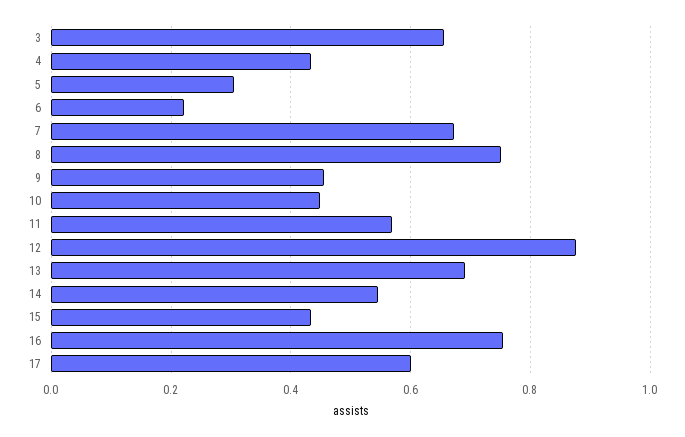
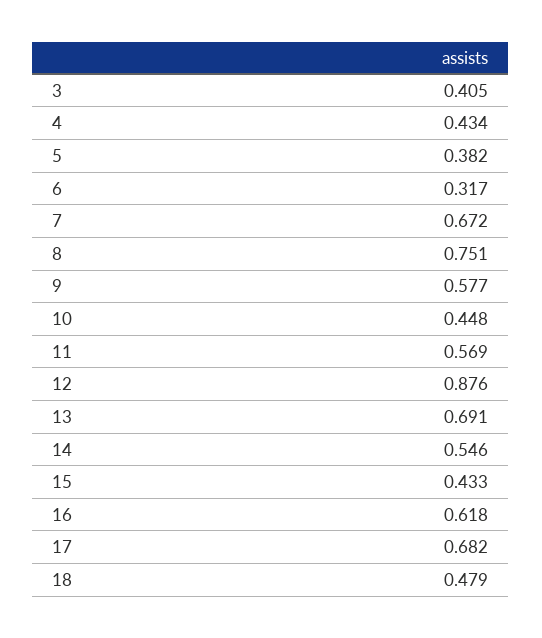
  {
-   "3": 0.66,
+   "3": 0.405,
    "4": 0.434,
-   "5": 0.3,
+   "5": 0.382,
-   "6": 0.22,
+   "6": 0.317,
    "7": 0.672,
    "8": 0.751,
-   "9": 0.46,
+   "9": 0.577,
    "10": 0.448,
    "11": 0.569,
    "12": 0.876,
    "13": 0.691,
    "14": 0.546,
    "15": 0.433,
-   "16": 0.76,
+   "16": 0.618,
-   "17": 0.6
+   "17": 0.682,
+   "18": 0.479
  }

